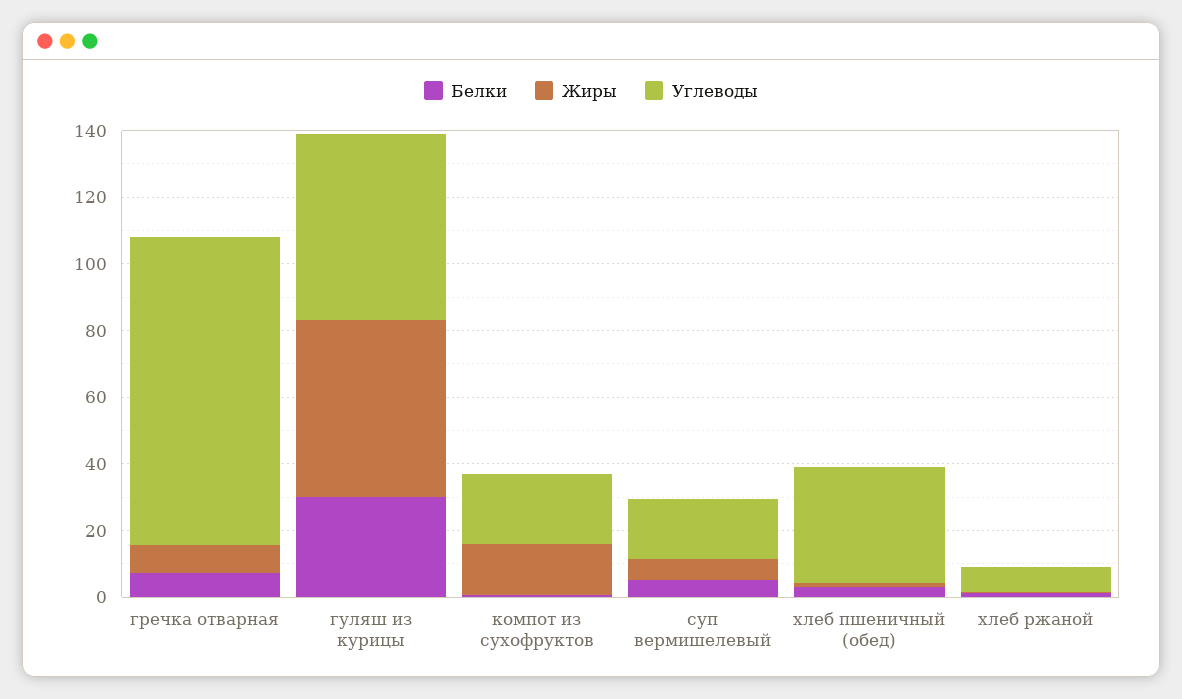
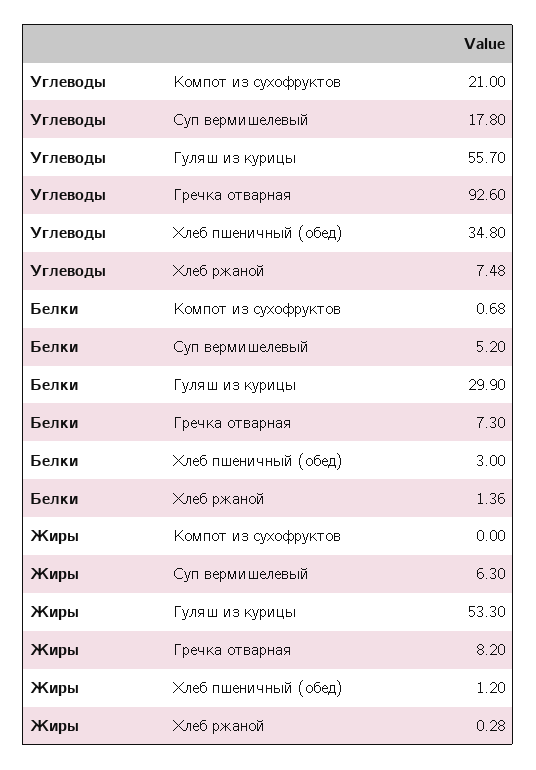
  {
    "Белки": {
      "гречка отварная": 7.3,
      "гуляш из курицы": 29.9,
      "компот из сухофруктов": 0.68,
      "суп вермишелевый": 5.2,
      "хлеб пшеничный (обед)": 3,
      "хлеб ржаной": 1.36
    },
    "Жиры": {
      "гречка отварная": 8.2,
      "гуляш из курицы": 53.3,
-     "компот из сухофруктов": 15,
+     "компот из сухофруктов": 0,
      "суп вермишелевый": 6.3,
      "хлеб пшеничный (обед)": 1.2,
      "хлеб ржаной": 0.28
    },
    "Углеводы": {
      "гречка отварная": 92.6,
      "гуляш из курицы": 55.7,
      "компот из сухофруктов": 21,
      "суп вермишелевый": 17.8,
      "хлеб пшеничный (обед)": 34.8,
      "хлеб ржаной": 7.48
    }
  }

